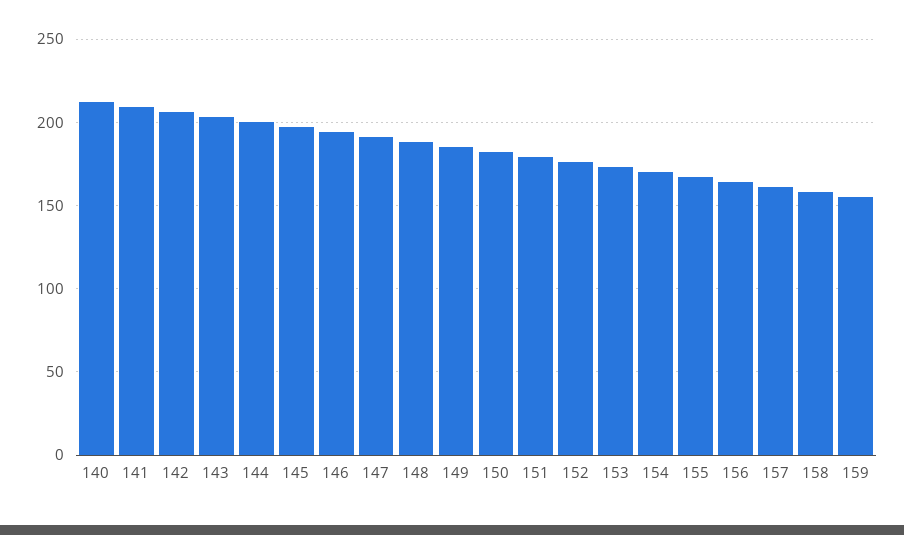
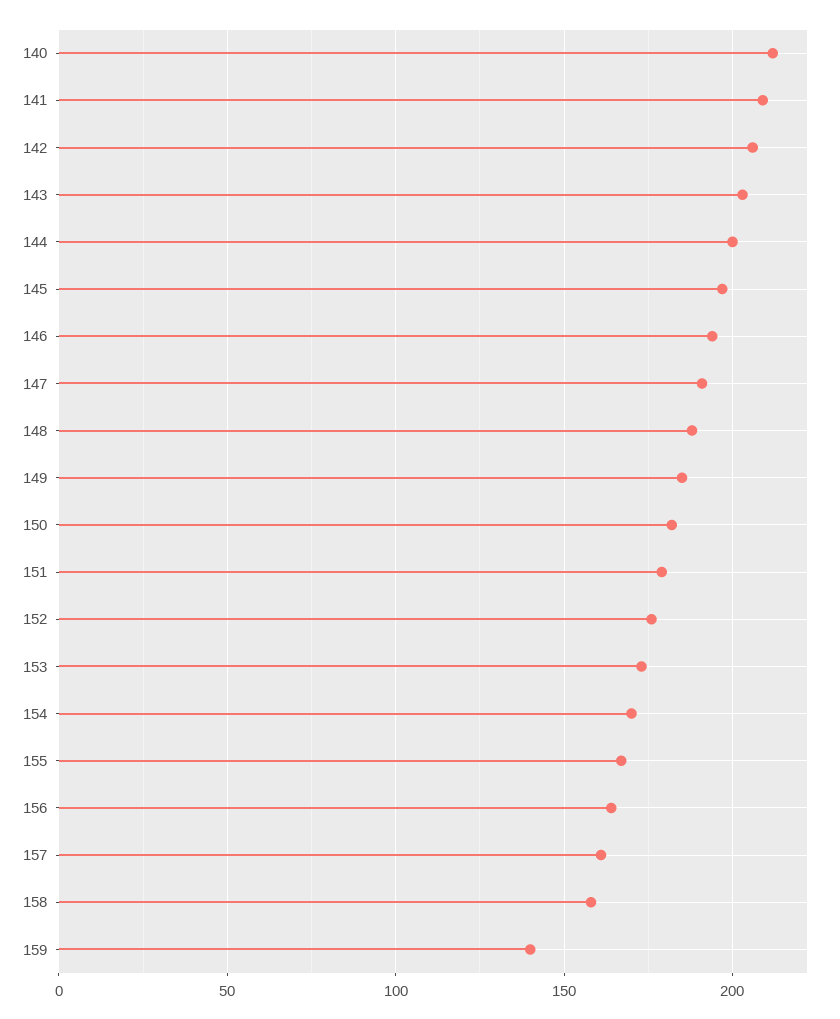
  {
    "140": 210,
    "141": 210,
    "142": 205,
    "143": 205,
    "144": 200,
    "145": 195,
    "146": 195,
    "147": 190,
    "148": 190,
    "149": 185,
    "150": 180,
    "151": 180,
    "152": 175,
    "153": 175,
    "154": 170,
    "155": 165,
    "156": 165,
    "157": 160,
    "158": 160,
-   "159": 155
+   "159": 140
  }

